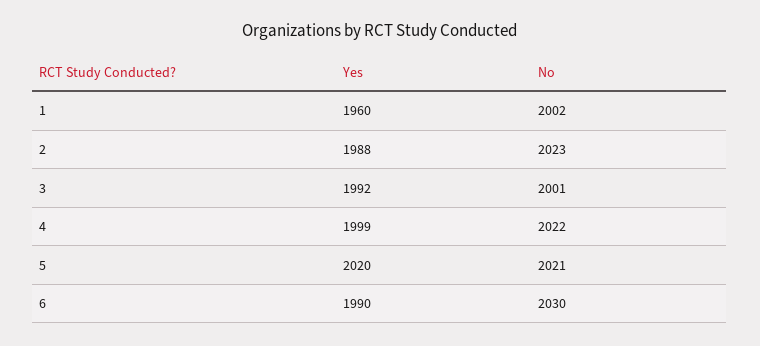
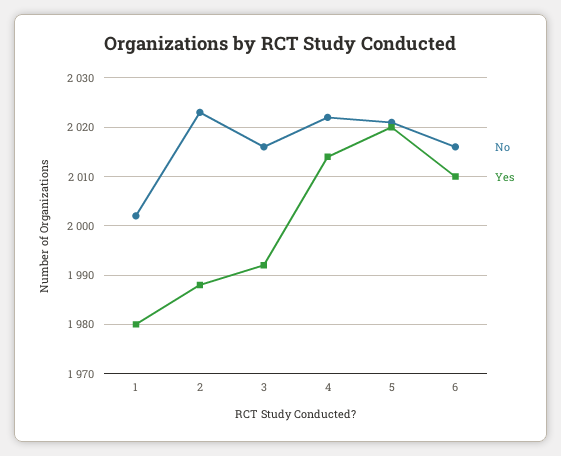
  {
    "Yes": {
-     "1": 1960,
+     "1": 1980,
      "2": 1988,
      "3": 1992,
-     "4": 1999,
+     "4": 2015,
      "5": 2020,
-     "6": 1990
+     "6": 2010
    },
    "No": {
      "1": 2002,
      "2": 2023,
-     "3": 2001,
+     "3": 2015,
      "4": 2022,
      "5": 2021,
-     "6": 2030
+     "6": 2015
    }
  }

